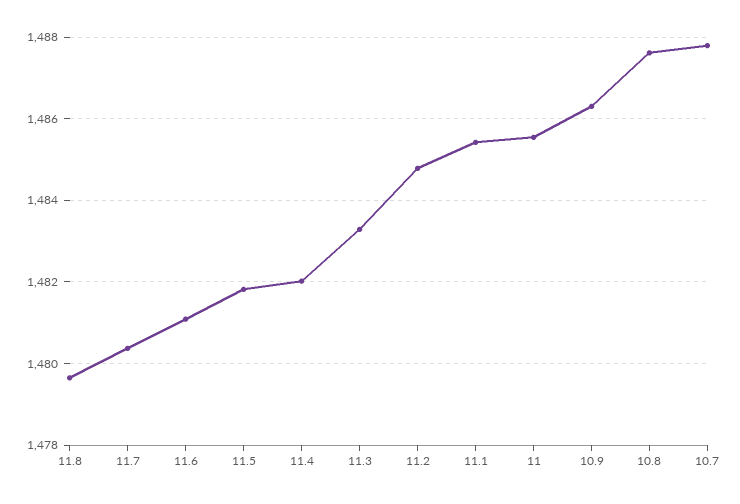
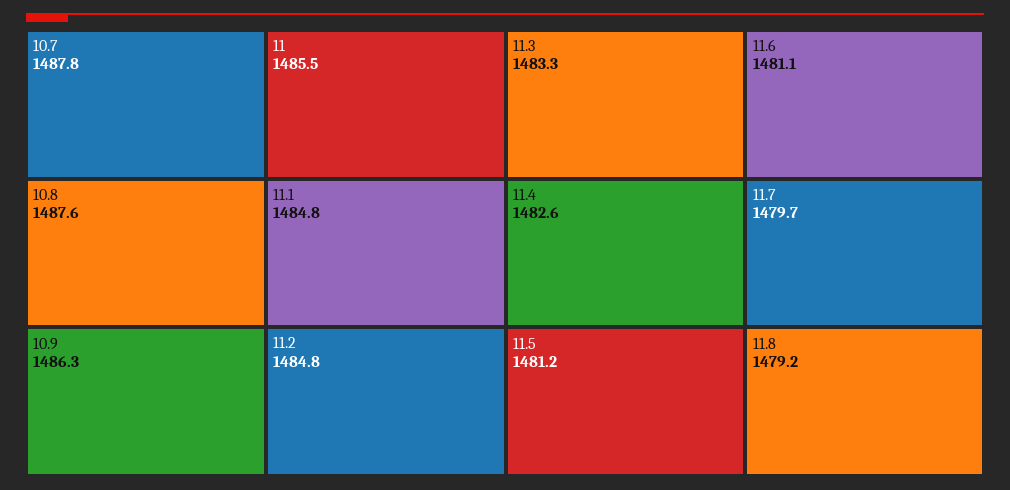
  {
-   "11.8": 1479.6,
+   "11.8": 1479.2,
-   "11.7": 1480.4,
+   "11.7": 1479.7,
    "11.6": 1481.1,
-   "11.5": 1481.8,
+   "11.5": 1481.2,
-   "11.4": 1482,
+   "11.4": 1482.6,
    "11.3": 1483.3,
    "11.2": 1484.8,
-   "11.1": 1485.4,
+   "11.1": 1484.8,
    "11": 1485.5,
    "10.9": 1486.3,
    "10.8": 1487.6,
    "10.7": 1487.8
  }

